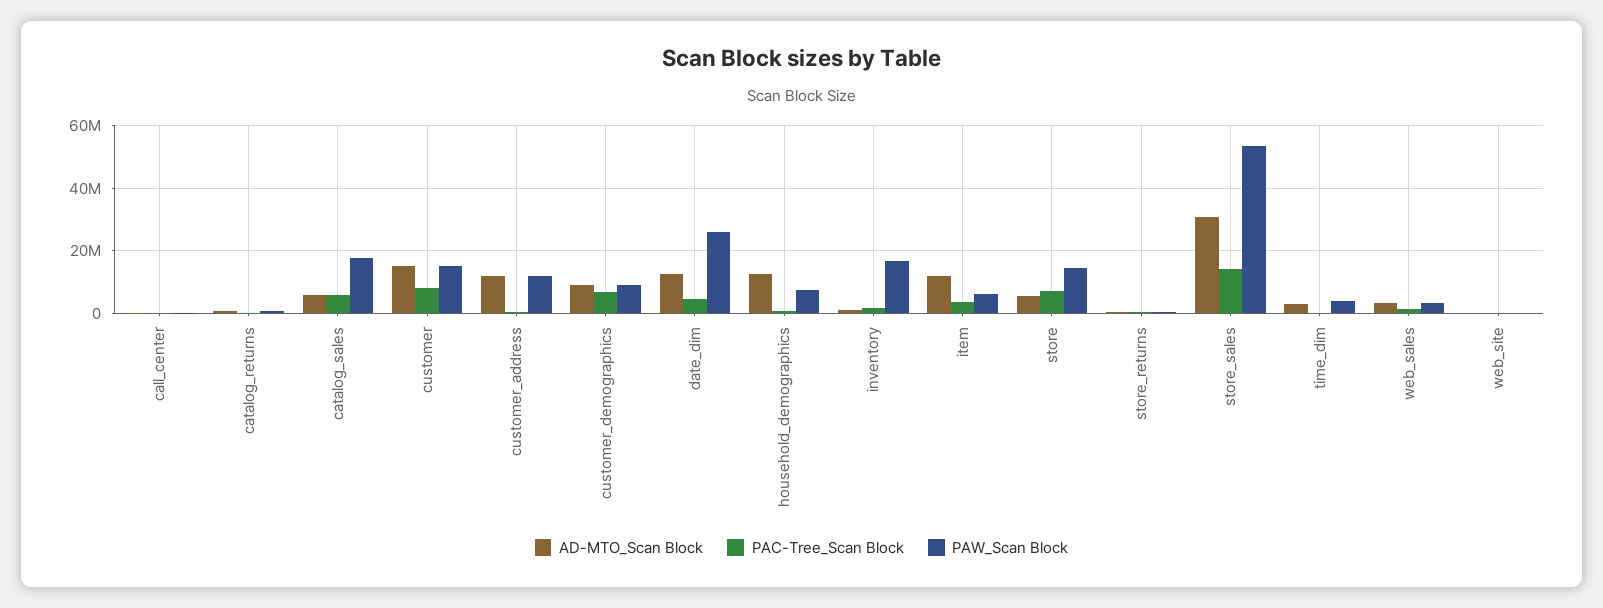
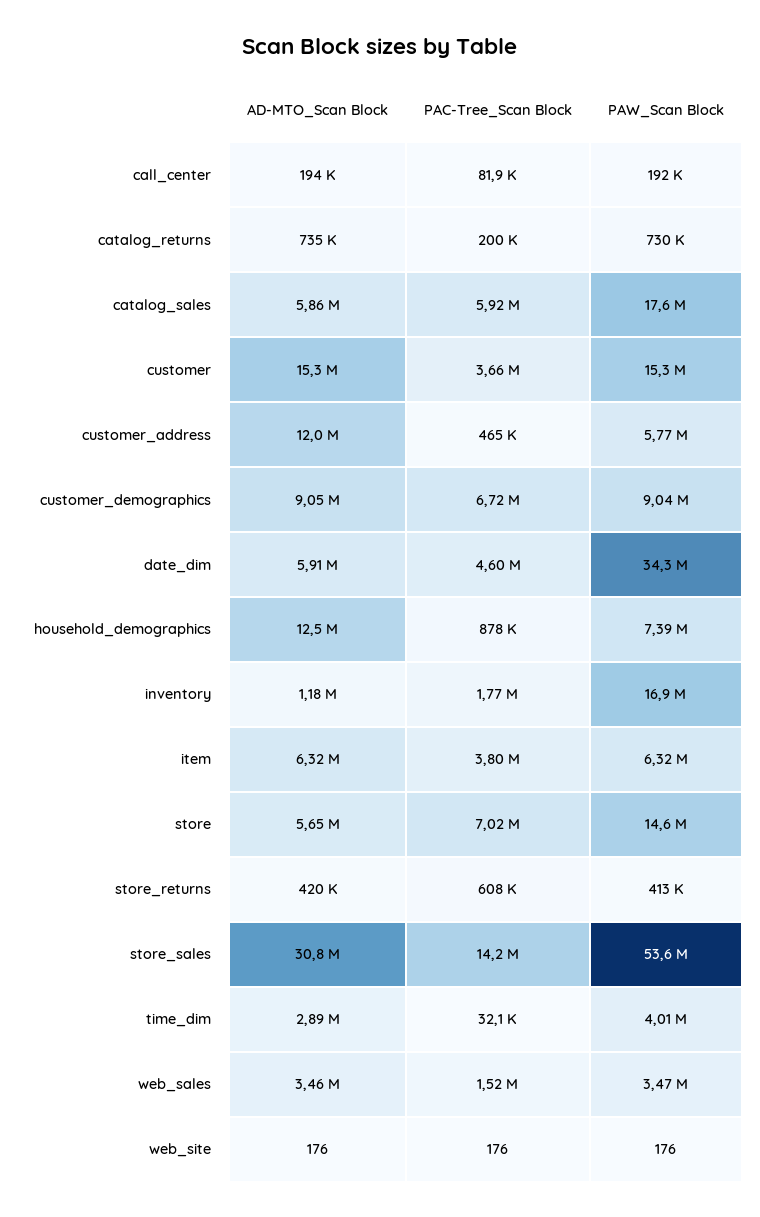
  {
    "AD-MTO_Scan Block": {
      "call_center": 194000,
      "catalog_returns": 735000,
      "catalog_sales": 5860000,
      "customer": 15300000,
      "customer_address": 12000000,
      "customer_demographics": 9050000,
-     "date_dim": 12000000,
+     "date_dim": 5910000,
      "household_demographics": 12500000,
      "inventory": 1180000,
-     "item": 12000000,
+     "item": 6320000,
      "store": 5650000,
      "store_returns": 420000,
      "store_sales": 30800000,
      "time_dim": 2890000,
      "web_sales": 3460000,
      "web_site": 176
    },
    "PAC-Tree_Scan Block": {
      "call_center": 81900,
      "catalog_returns": 200000,
      "catalog_sales": 5920000,
-     "customer": 8000000,
+     "customer": 3660000,
      "customer_address": 465000,
      "customer_demographics": 6720000,
      "date_dim": 4600000,
      "household_demographics": 878000,
      "inventory": 1770000,
      "item": 3800000,
      "store": 7020000,
      "store_returns": 608000,
      "store_sales": 14200000,
      "time_dim": 32100,
      "web_sales": 1520000,
      "web_site": 176
    },
    "PAW_Scan Block": {
      "call_center": 192000,
      "catalog_returns": 730000,
      "catalog_sales": 17600000,
      "customer": 15300000,
-     "customer_address": 12000000,
+     "customer_address": 5770000,
      "customer_demographics": 9040000,
-     "date_dim": 26000000,
+     "date_dim": 34300000,
      "household_demographics": 7390000,
      "inventory": 16900000,
      "item": 6320000,
      "store": 14600000,
      "store_returns": 413000,
      "store_sales": 53600000,
      "time_dim": 4010000,
      "web_sales": 3470000,
      "web_site": 176
    }
  }

